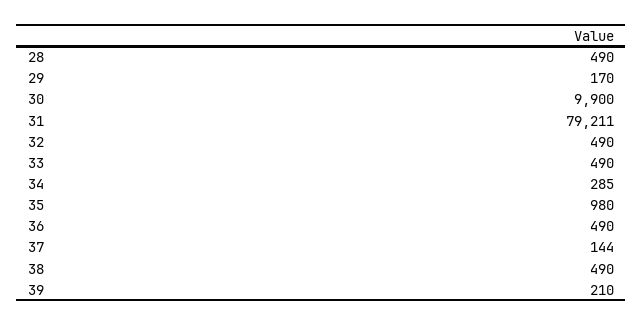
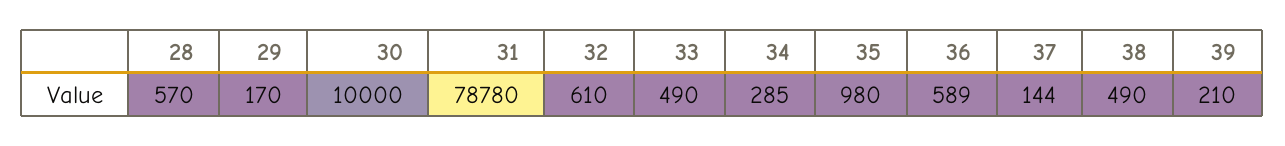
  {
-   "28": 490,
+   "28": 570,
    "29": 170,
-   "30": 9900,
+   "30": 10000,
-   "31": 79211,
+   "31": 78780,
-   "32": 490,
+   "32": 610,
    "33": 490,
    "34": 285,
    "35": 980,
-   "36": 490,
+   "36": 589,
    "37": 144,
    "38": 490,
    "39": 210
  }

